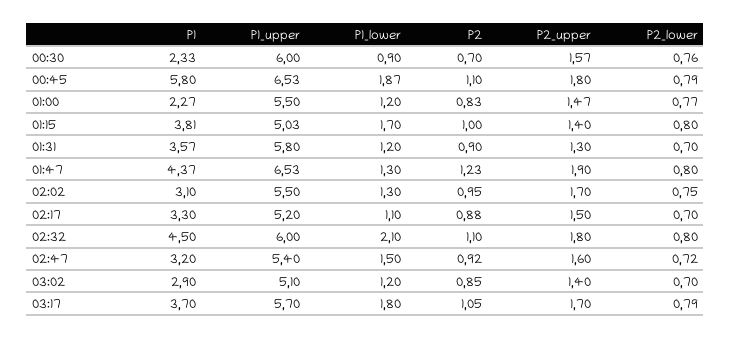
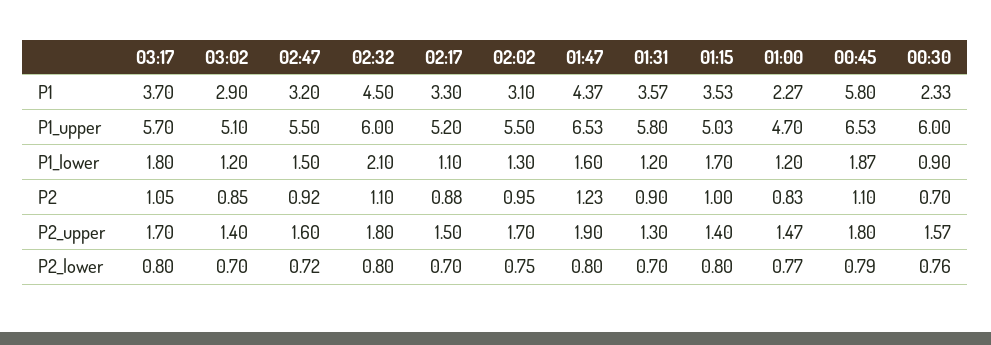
  {
    "P1": {
      "00:30": 2.33,
      "00:45": 5.8,
      "01:00": 2.27,
-     "01:15": 3.81,
+     "01:15": 3.53,
      "01:31": 3.57,
      "01:47": 4.37,
      "02:02": 3.1,
      "02:17": 3.3,
      "02:32": 4.5,
      "02:47": 3.2,
      "03:02": 2.9,
      "03:17": 3.7
    },
    "P1_upper": {
      "00:30": 6,
      "00:45": 6.53,
-     "01:00": 5.5,
+     "01:00": 4.7,
      "01:15": 5.03,
      "01:31": 5.8,
      "01:47": 6.53,
      "02:02": 5.5,
      "02:17": 5.2,
      "02:32": 6,
-     "02:47": 5.4,
+     "02:47": 5.5,
      "03:02": 5.1,
      "03:17": 5.7
    },
    "P1_lower": {
      "00:30": 0.9,
      "00:45": 1.87,
      "01:00": 1.2,
      "01:15": 1.7,
      "01:31": 1.2,
-     "01:47": 1.3,
+     "01:47": 1.6,
      "02:02": 1.3,
      "02:17": 1.1,
      "02:32": 2.1,
      "02:47": 1.5,
      "03:02": 1.2,
      "03:17": 1.8
    },
    "P2": {
      "00:30": 0.7,
      "00:45": 1.1,
      "01:00": 0.83,
      "01:15": 1,
      "01:31": 0.9,
      "01:47": 1.23,
      "02:02": 0.95,
      "02:17": 0.88,
      "02:32": 1.1,
      "02:47": 0.92,
      "03:02": 0.85,
      "03:17": 1.05
    },
    "P2_upper": {
      "00:30": 1.57,
      "00:45": 1.8,
      "01:00": 1.47,
      "01:15": 1.4,
      "01:31": 1.3,
      "01:47": 1.9,
      "02:02": 1.7,
      "02:17": 1.5,
      "02:32": 1.8,
      "02:47": 1.6,
      "03:02": 1.4,
      "03:17": 1.7
    },
    "P2_lower": {
      "00:30": 0.76,
      "00:45": 0.79,
      "01:00": 0.77,
      "01:15": 0.8,
      "01:31": 0.7,
      "01:47": 0.8,
      "02:02": 0.75,
      "02:17": 0.7,
      "02:32": 0.8,
      "02:47": 0.72,
      "03:02": 0.7,
-     "03:17": 0.79
+     "03:17": 0.8
    }
  }

